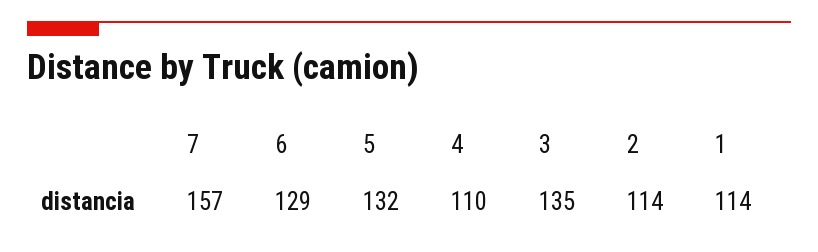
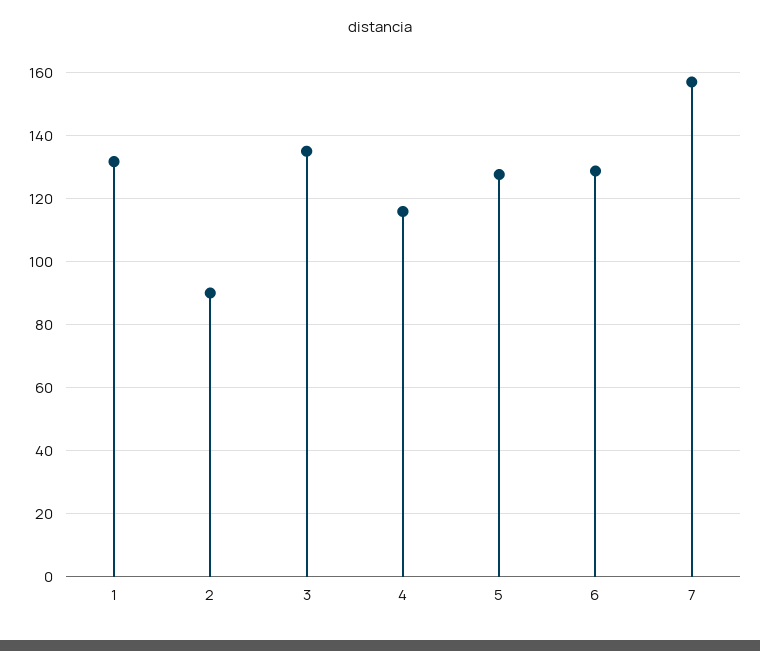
  {
    "7": 157,
    "6": 129,
-   "5": 132,
+   "5": 128,
-   "4": 110,
+   "4": 116,
    "3": 135,
-   "2": 114,
+   "2": 90,
-   "1": 114
+   "1": 132
  }

